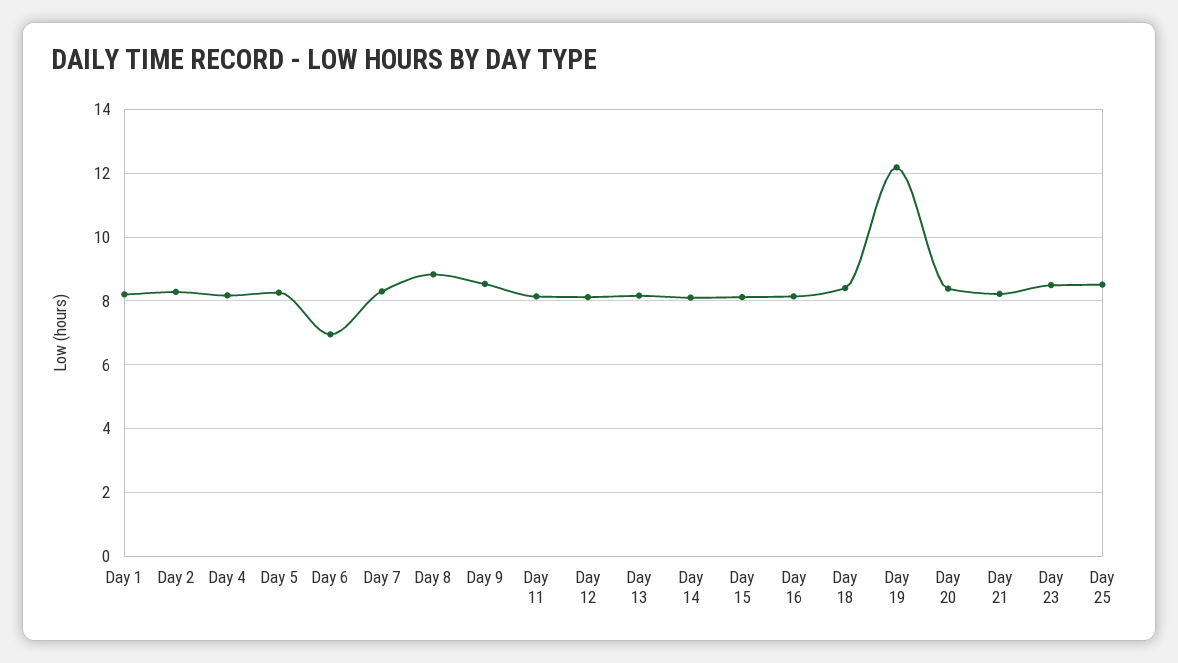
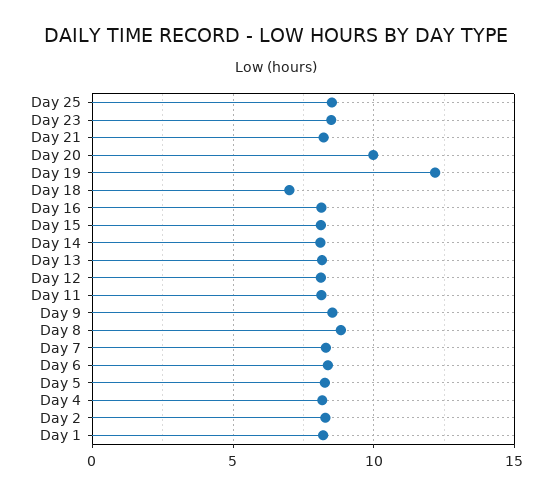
  {
    "Day 1": 8.2,
    "Day 2": 8.2,
    "Day 4": 8.2,
    "Day 5": 8.2,
-   "Day 6": 7,
+   "Day 6": 8.5,
    "Day 7": 8.4,
    "Day 8": 8.8,
    "Day 9": 8.6,
    "Day 11": 8.2,
    "Day 12": 8.2,
    "Day 13": 8.2,
    "Day 14": 8.2,
    "Day 15": 8.2,
    "Day 16": 8.2,
-   "Day 18": 8.4,
+   "Day 18": 7,
    "Day 19": 12.2,
-   "Day 20": 8.4,
+   "Day 20": 10,
    "Day 21": 8.2,
    "Day 23": 8.4,
    "Day 25": 8.6
  }

